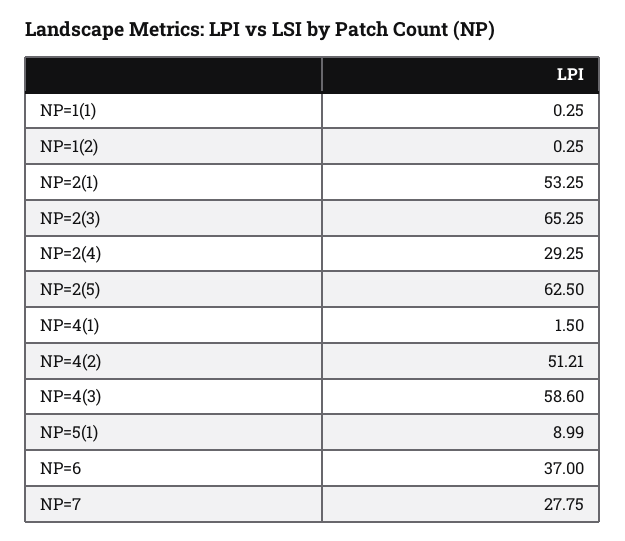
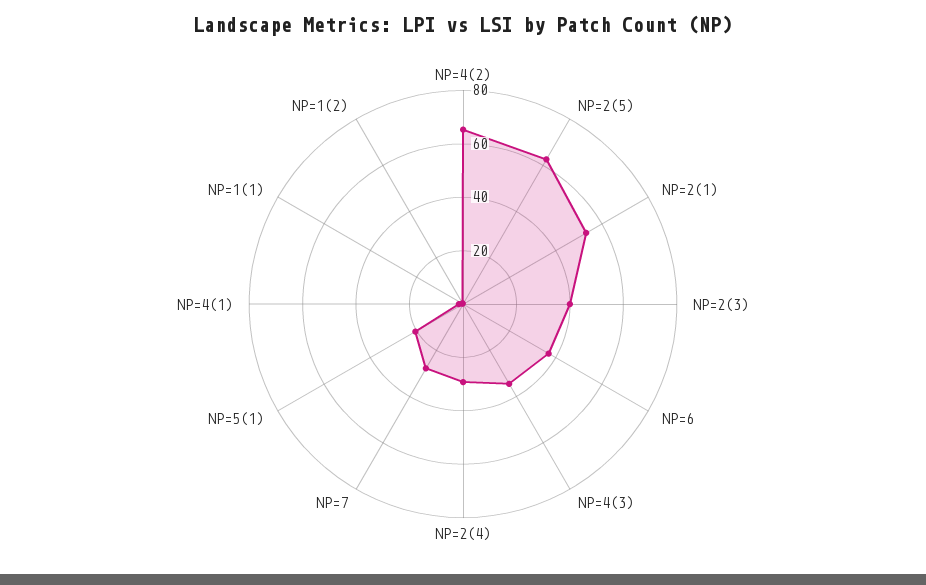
  {
    "NP=1(1)": 0.25,
    "NP=1(2)": 0.25,
    "NP=2(1)": 53.25,
-   "NP=2(3)": 65.25,
+   "NP=2(3)": 40,
    "NP=2(4)": 29.25,
    "NP=2(5)": 62.5,
    "NP=4(1)": 1.5,
-   "NP=4(2)": 51.21,
+   "NP=4(2)": 65,
-   "NP=4(3)": 58.6,
+   "NP=4(3)": 35,
-   "NP=5(1)": 8.99,
+   "NP=5(1)": 20,
    "NP=6": 37,
    "NP=7": 27.75
  }

